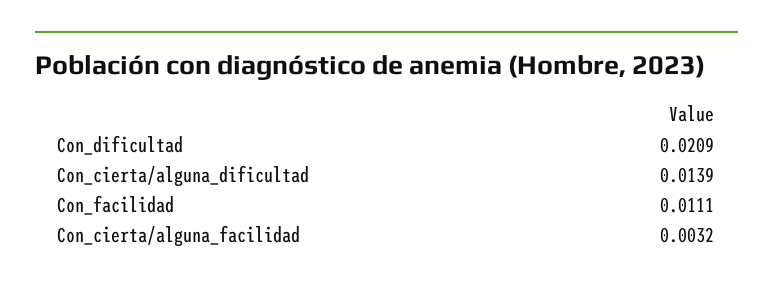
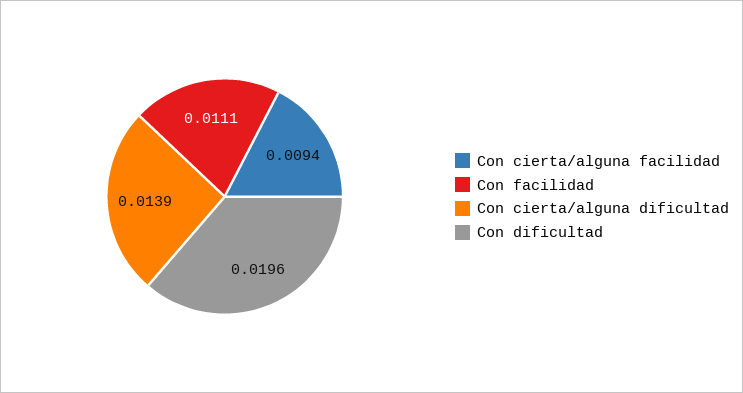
  {
-   "Con_dificultad": 0.0209,
+   "Con_dificultad": 0.0196,
    "Con_cierta/alguna_dificultad": 0.0139,
    "Con_facilidad": 0.0111,
-   "Con_cierta/alguna_facilidad": 0.0032
+   "Con_cierta/alguna_facilidad": 0.0094
  }

